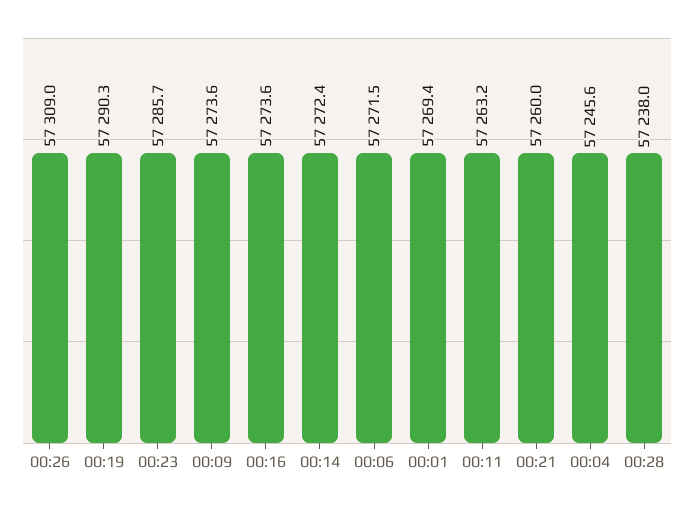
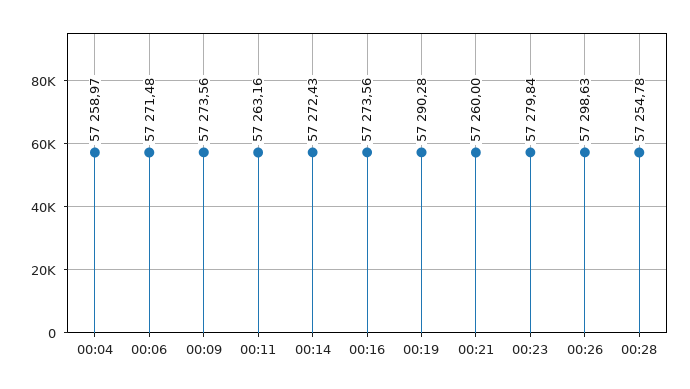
  {
-   "00:26": 57309,
+   "00:26": 57298.63,
    "00:19": 57290.28,
-   "00:23": 57285.7,
+   "00:23": 57279.84,
    "00:09": 57273.56,
    "00:16": 57273.56,
    "00:14": 57272.43,
    "00:06": 57271.48,
-   "00:01": 57269.4,
    "00:11": 57263.16,
    "00:21": 57260,
-   "00:04": 57245.6,
+   "00:04": 57258.97,
-   "00:28": 57238
+   "00:28": 57254.78
  }

